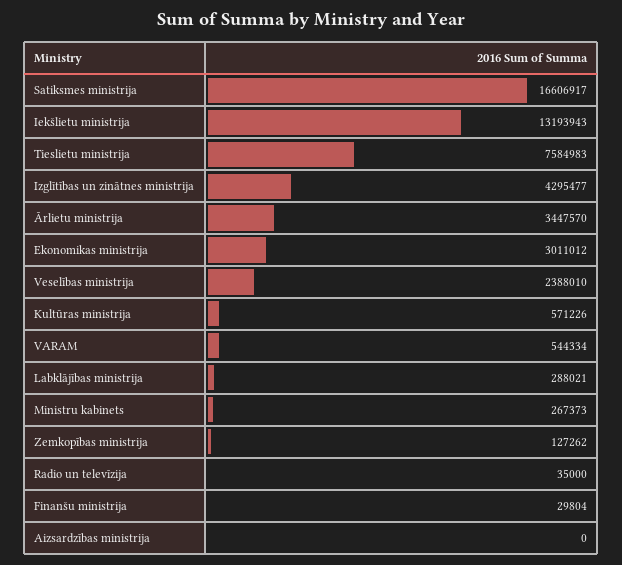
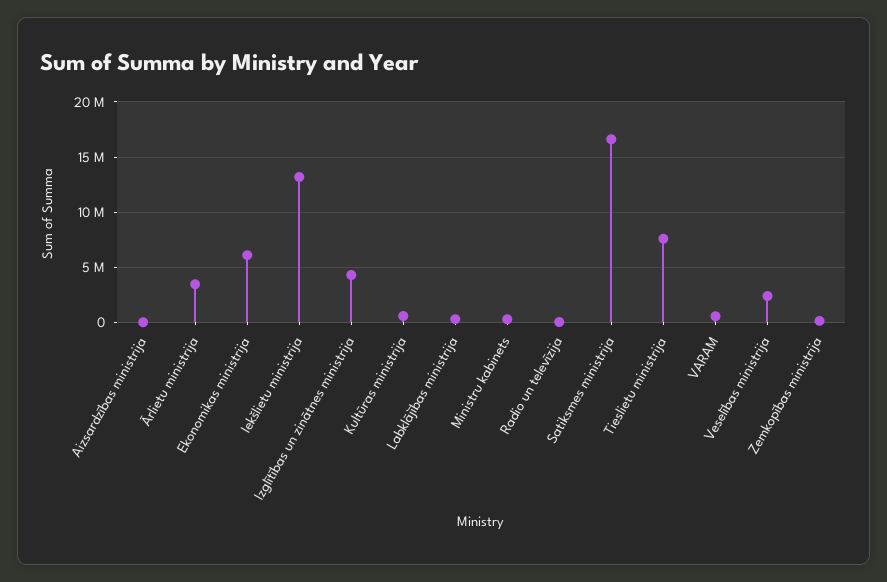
  {
    "Satiksmes ministrija": 16606917,
    "Iekšlietu ministrija": 13193943,
    "Tieslietu ministrija": 7584983,
    "Izglītības un zinātnes ministrija": 4295477,
    "Ārlietu ministrija": 3447570,
-   "Ekonomikas ministrija": 3011012,
+   "Ekonomikas ministrija": 6000000,
    "Veselības ministrija": 2388010,
    "Kultūras ministrija": 571226,
    "VARAM": 544334,
    "Labklājības ministrija": 288021,
    "Ministru kabinets": 267373,
    "Zemkopības ministrija": 127262,
    "Radio un televīzija": 35000,
-   "Finanšu ministrija": 29804,
    "Aizsardzības ministrija": 0
  }

